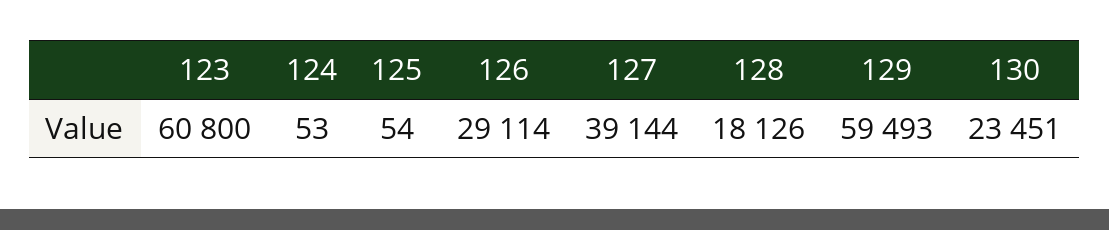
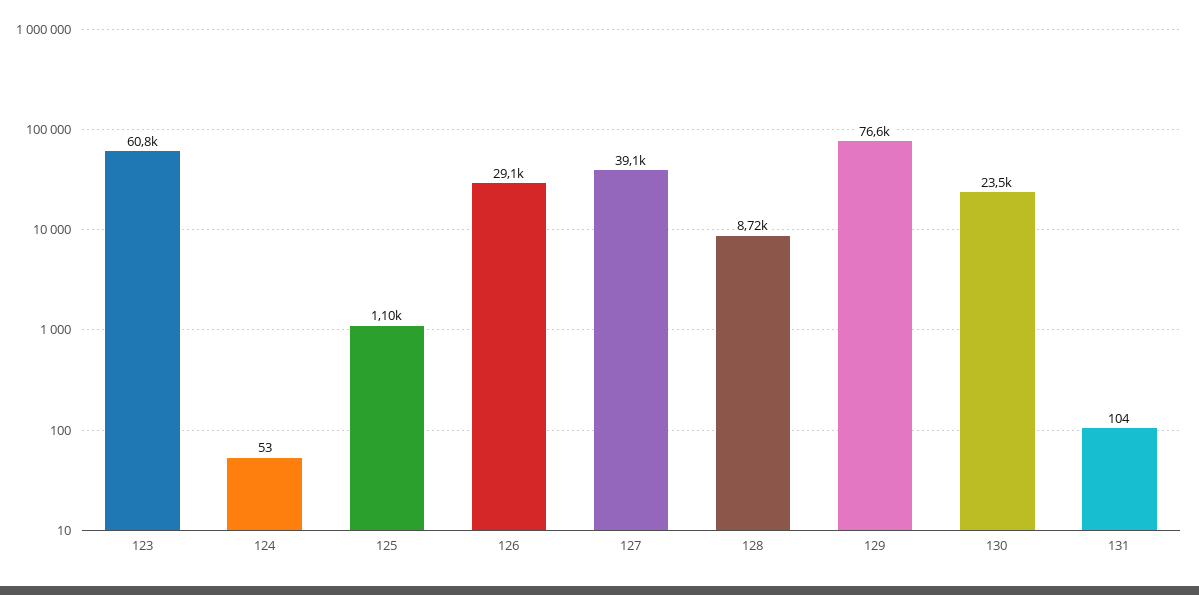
  {
    "123": 60800,
    "124": 53,
-   "125": 54,
+   "125": 1100,
    "126": 29114,
    "127": 39144,
-   "128": 18126,
+   "128": 8720,
-   "129": 59493,
+   "129": 76600,
-   "130": 23451
+   "130": 23451,
+   "131": 104
  }

